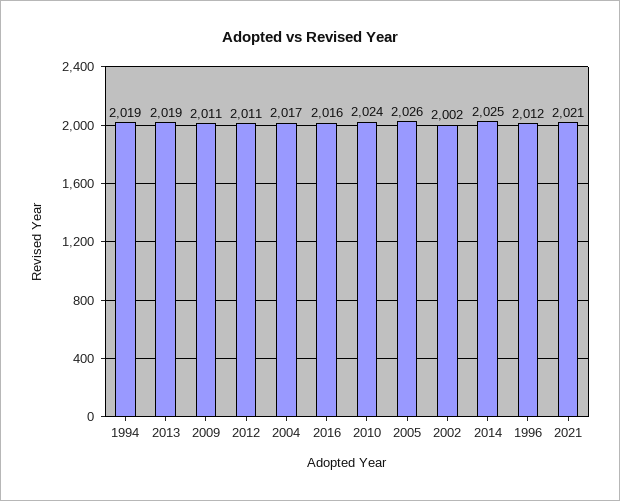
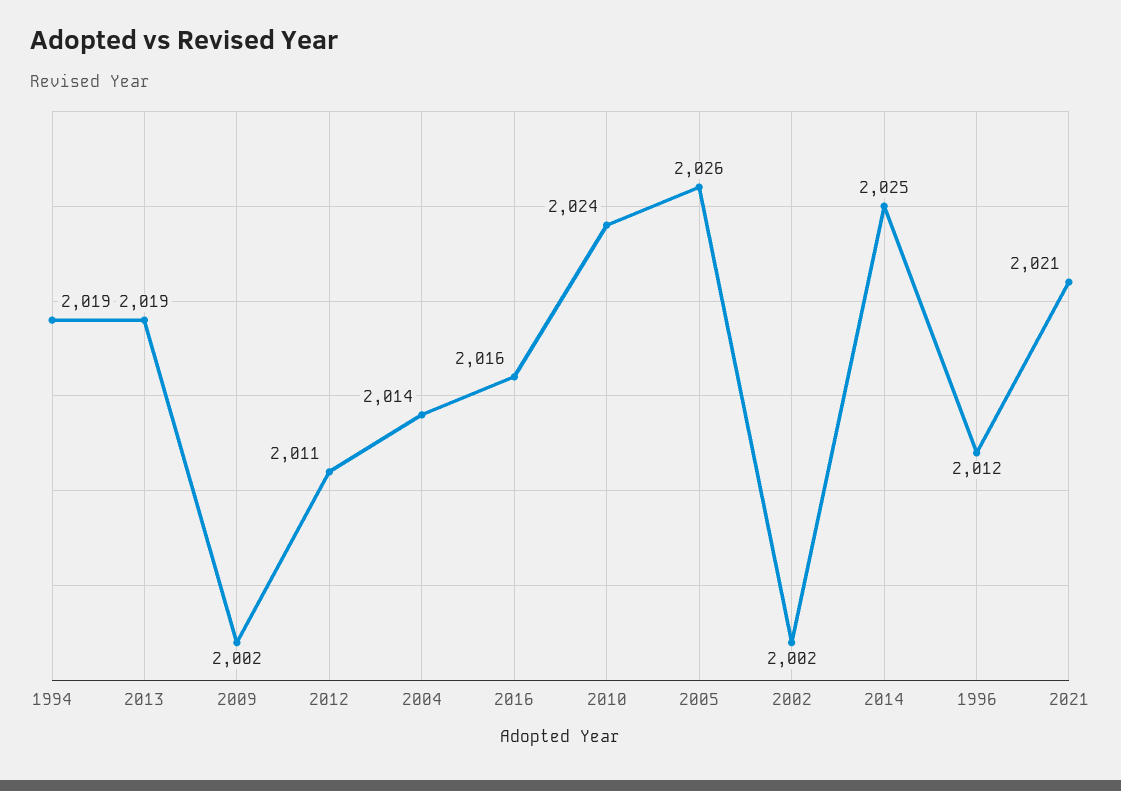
  {
    "1994": 2019,
    "2013": 2019,
-   "2009": 2011,
+   "2009": 2002,
    "2012": 2011,
-   "2004": 2017,
+   "2004": 2014,
    "2016": 2016,
    "2010": 2024,
    "2005": 2026,
    "2002": 2002,
    "2014": 2025,
    "1996": 2012,
    "2021": 2021
  }

